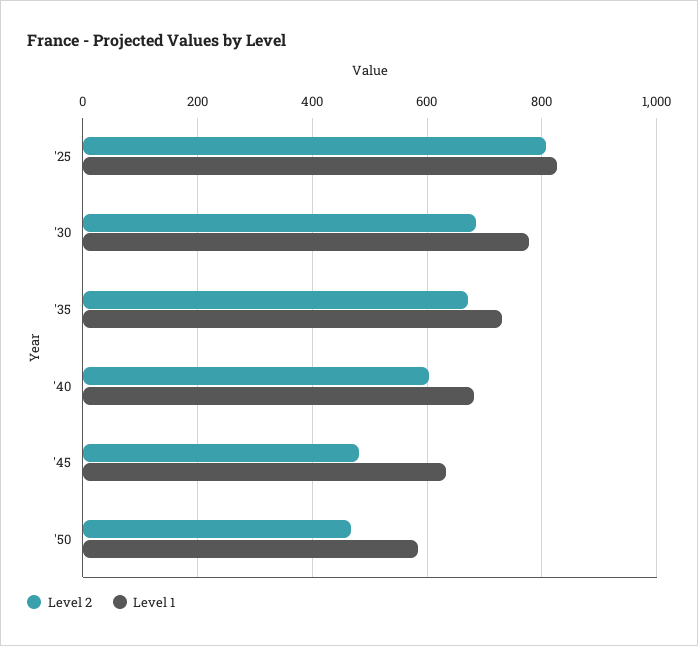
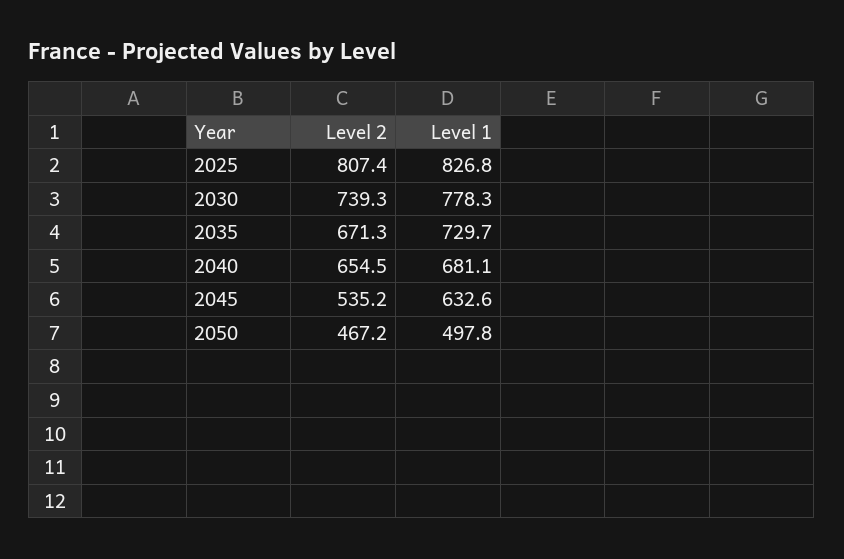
  {
    "Level 2": {
      "'25": 807.4,
-     "'30": 680,
+     "'30": 739.3,
      "'35": 671.3,
-     "'40": 600,
+     "'40": 654.5,
-     "'45": 480,
+     "'45": 535.2,
      "'50": 467.2
    },
    "Level 1": {
      "'25": 826.8,
      "'30": 778.3,
      "'35": 729.7,
      "'40": 681.1,
      "'45": 632.6,
-     "'50": 580
+     "'50": 497.8
    }
  }

